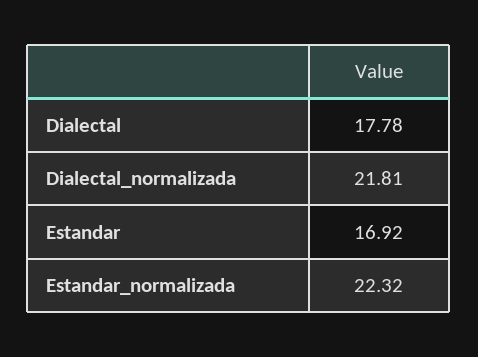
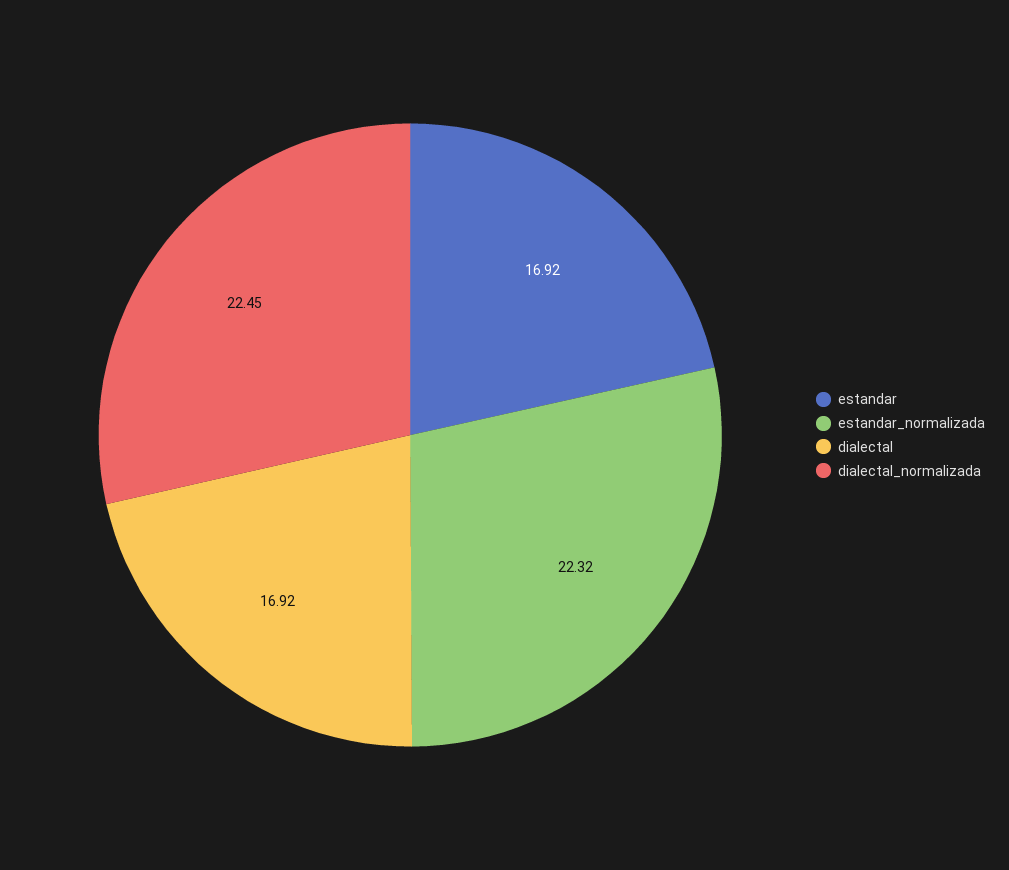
  {
-   "Dialectal": 17.78,
+   "Dialectal": 16.92,
-   "Dialectal_normalizada": 21.81,
+   "Dialectal_normalizada": 22.45,
    "Estandar": 16.92,
    "Estandar_normalizada": 22.32
  }

